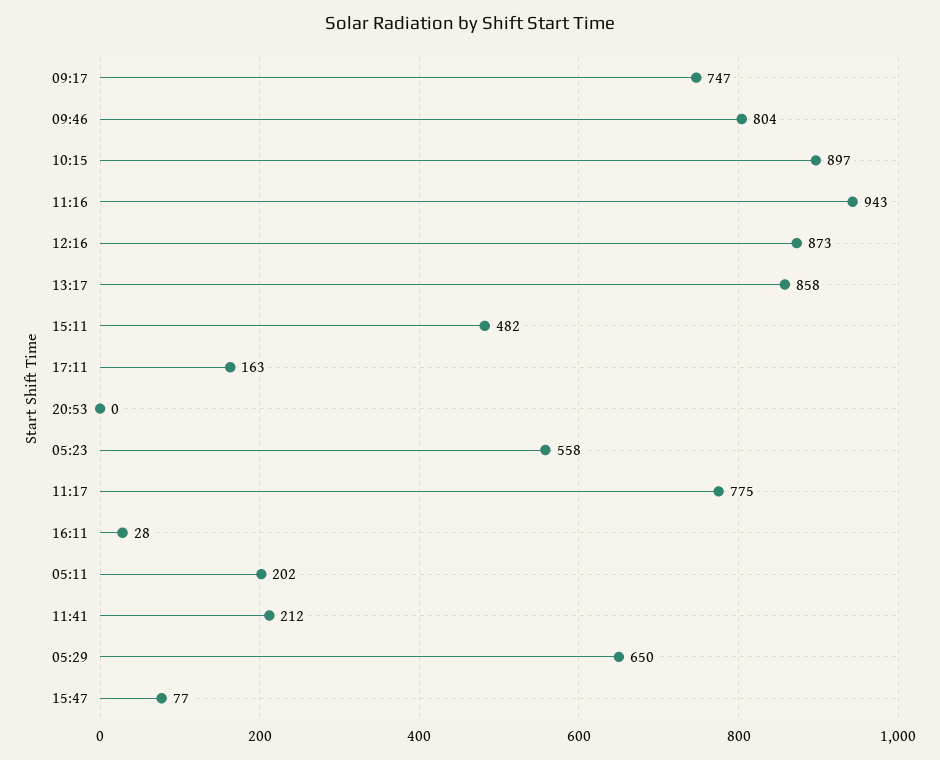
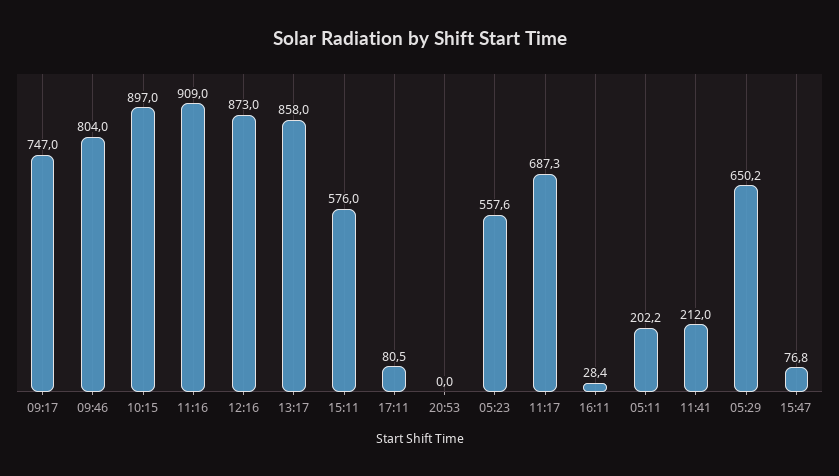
  {
    "09:17": 747,
    "09:46": 804,
    "10:15": 897,
-   "11:16": 943,
+   "11:16": 909,
    "12:16": 873,
    "13:17": 858,
-   "15:11": 482,
+   "15:11": 576,
-   "17:11": 163,
+   "17:11": 80.5,
    "20:53": 0,
    "05:23": 557.6,
-   "11:17": 775,
+   "11:17": 687.3,
    "16:11": 28.4,
    "05:11": 202.2,
    "11:41": 212,
    "05:29": 650.2,
    "15:47": 76.8
  }

